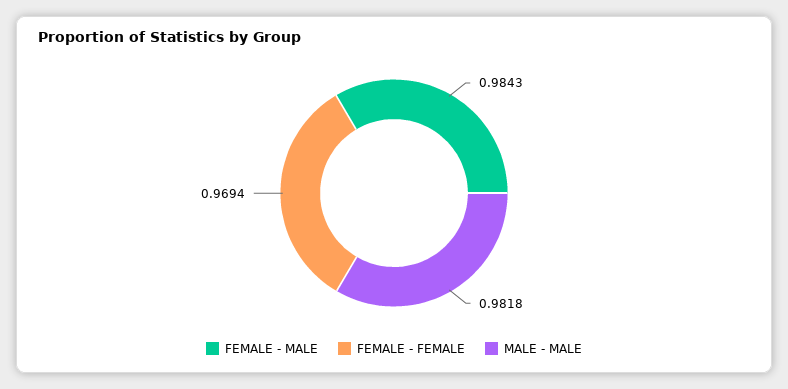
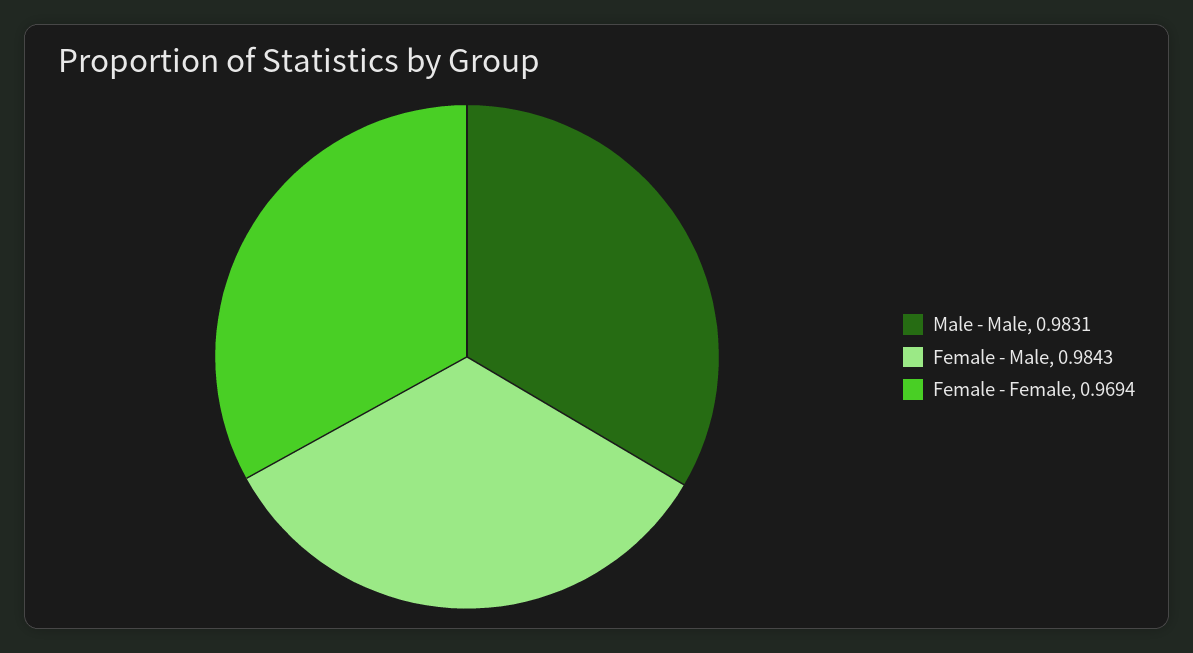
  {
    "FEMALE - MALE": 0.9843,
    "FEMALE - FEMALE": 0.9694,
-   "MALE - MALE": 0.9818
+   "MALE - MALE": 0.9831
  }

